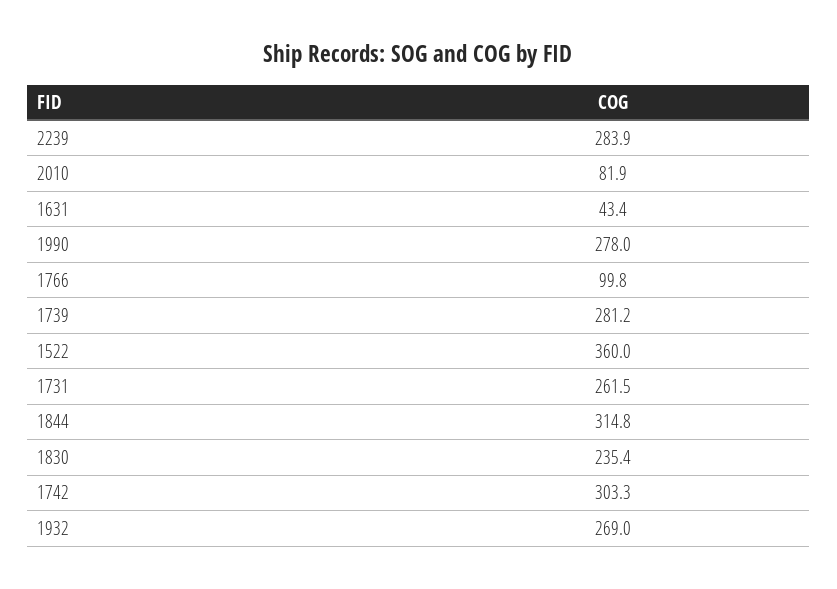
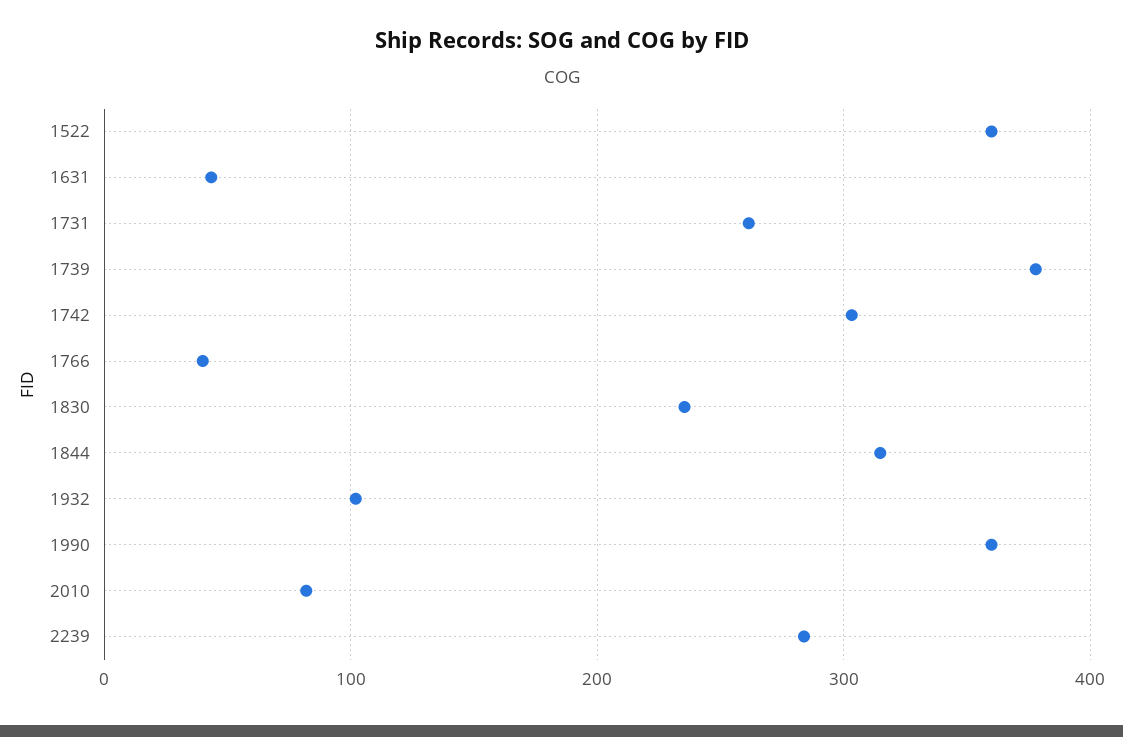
  {
    "2239": 283.9,
    "2010": 81.9,
    "1631": 43.4,
-   "1990": 278,
+   "1990": 360,
-   "1766": 99.8,
+   "1766": 40,
-   "1739": 281.2,
+   "1739": 380,
    "1522": 360,
    "1731": 261.5,
    "1844": 314.8,
    "1830": 235.4,
    "1742": 303.3,
-   "1932": 269
+   "1932": 100
  }

